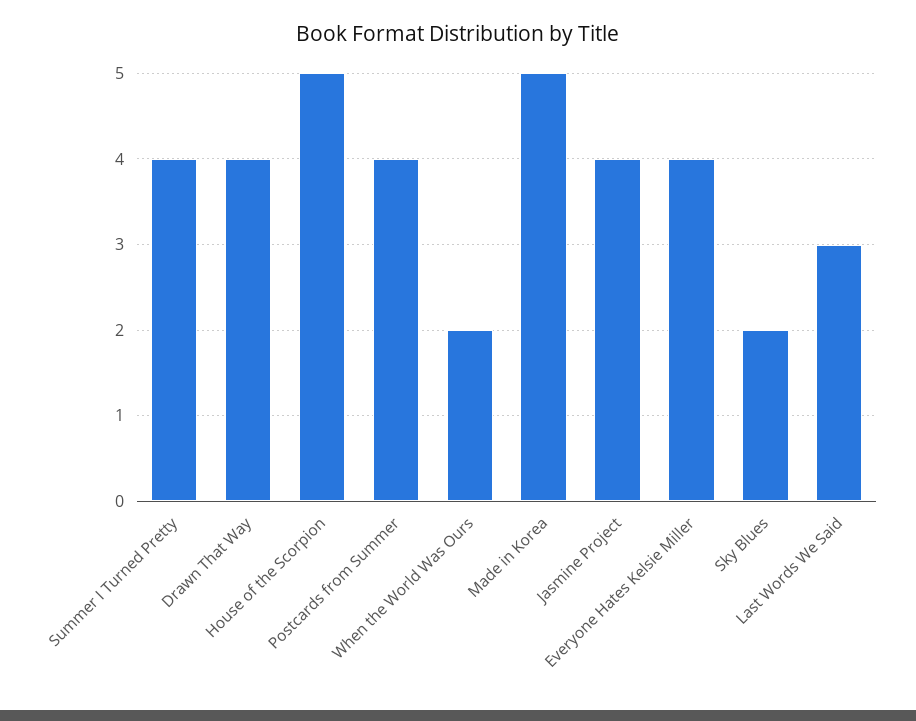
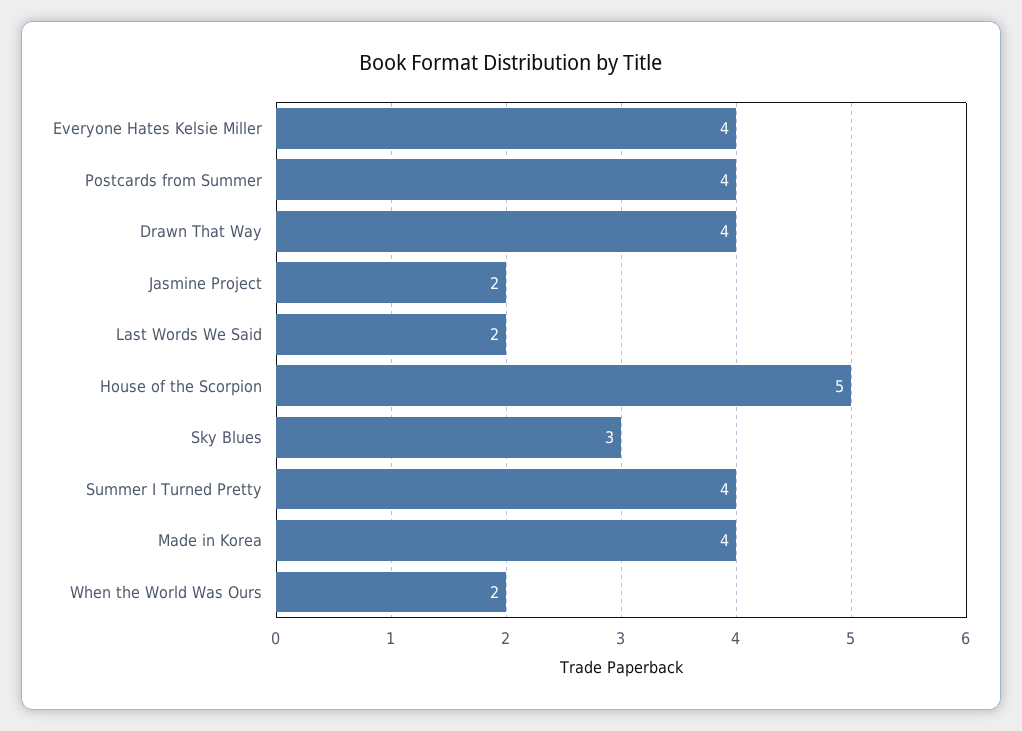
  {
    "Summer I Turned Pretty": 4,
    "Drawn That Way": 4,
    "House of the Scorpion": 5,
    "Postcards from Summer": 4,
    "When the World Was Ours": 2,
-   "Made in Korea": 5,
+   "Made in Korea": 4,
-   "Jasmine Project": 4,
+   "Jasmine Project": 2,
    "Everyone Hates Kelsie Miller": 4,
-   "Sky Blues": 2,
+   "Sky Blues": 3,
-   "Last Words We Said": 3
+   "Last Words We Said": 2
  }

